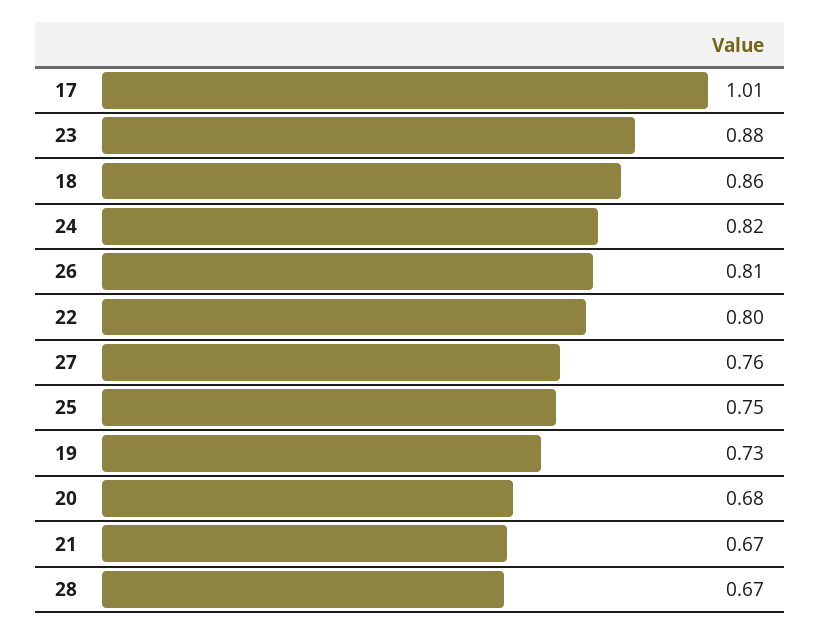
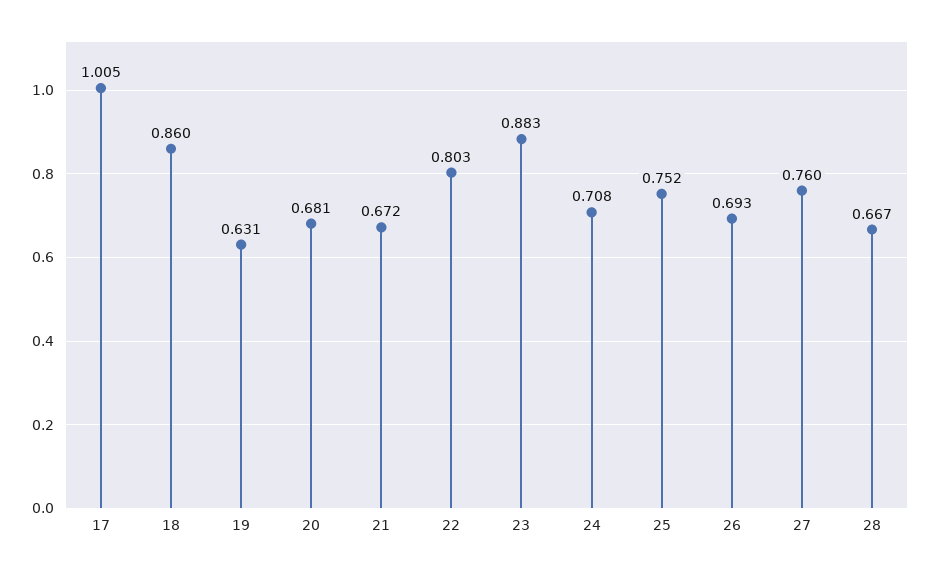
  {
    "17": 1.005,
    "23": 0.883,
    "18": 0.86,
-   "24": 0.82,
+   "24": 0.708,
-   "26": 0.81,
+   "26": 0.693,
    "22": 0.803,
    "27": 0.76,
    "25": 0.752,
-   "19": 0.73,
+   "19": 0.631,
    "20": 0.681,
    "21": 0.672,
    "28": 0.667
  }

